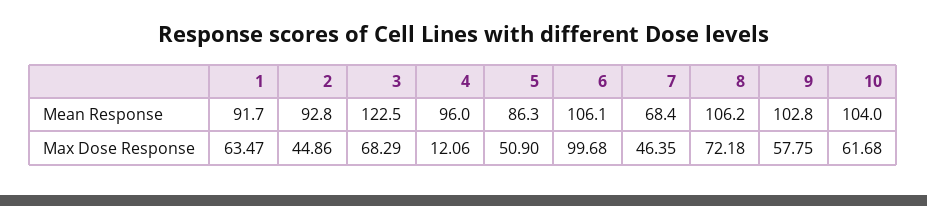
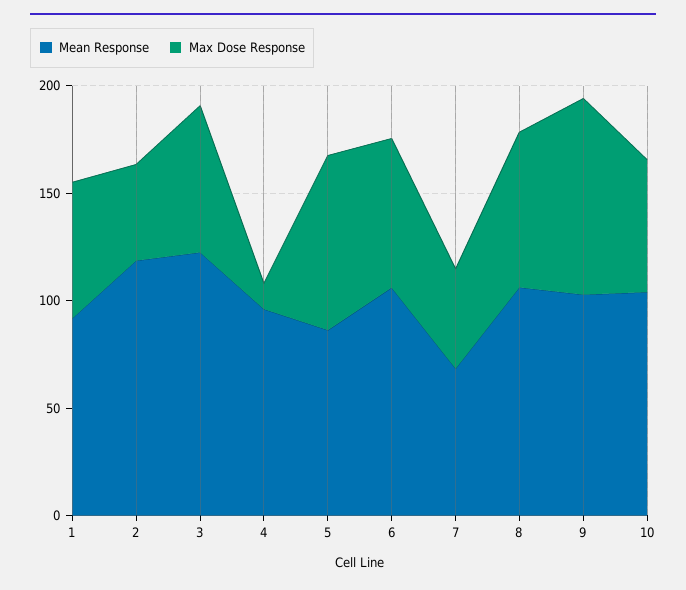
  {
    "Mean Response": {
      "1": 91.7,
-     "2": 92.8,
+     "2": 120,
      "3": 122.5,
      "4": 96,
      "5": 86.3,
      "6": 106.1,
      "7": 68.4,
      "8": 106.2,
      "9": 102.8,
      "10": 104
    },
    "Max Dose Response": {
      "1": 63.47,
      "2": 44.86,
      "3": 68.29,
      "4": 12.06,
-     "5": 50.9,
+     "5": 80,
-     "6": 99.68,
+     "6": 70,
      "7": 46.35,
      "8": 72.18,
-     "9": 57.75,
+     "9": 90,
      "10": 61.68
    }
  }

